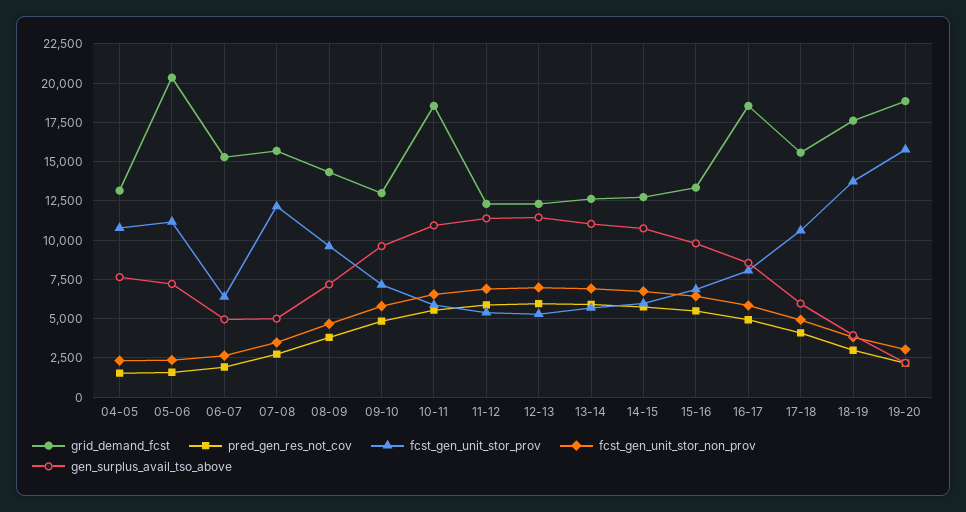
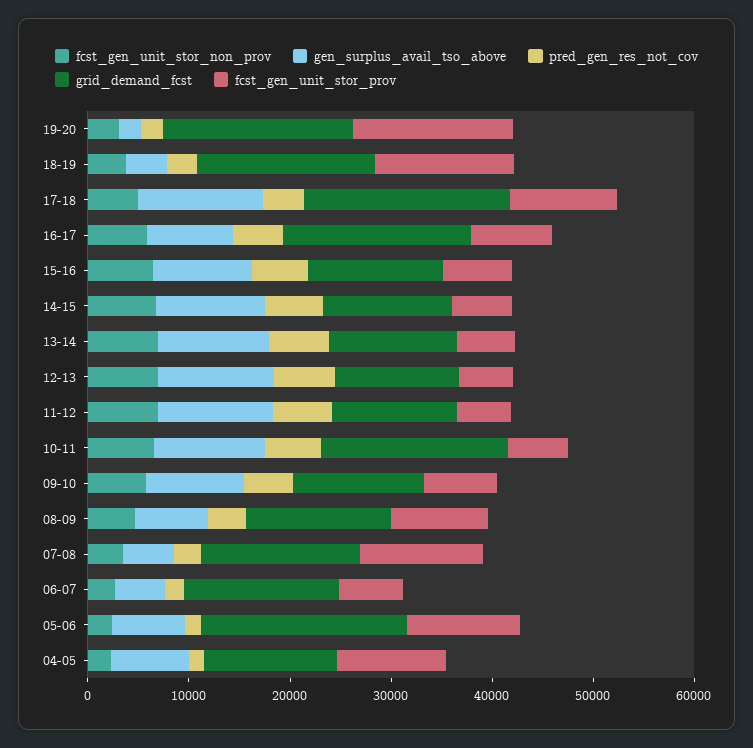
  {
    "grid_demand_fcst": {
      "04-05": 13000,
      "05-06": 20500,
      "06-07": 15500,
      "07-08": 15500,
      "08-09": 14500,
      "09-10": 13000,
      "10-11": 18500,
      "11-12": 12500,
      "12-13": 12500,
      "13-14": 12500,
      "14-15": 12500,
      "15-16": 13500,
      "16-17": 18500,
-     "17-18": 15500,
+     "17-18": 20000,
      "18-19": 17500,
      "19-20": 19000
    },
    "pred_gen_res_not_cov": {
      "04-05": 1500,
      "05-06": 1500,
      "06-07": 2000,
      "07-08": 2500,
      "08-09": 4000,
      "09-10": 5000,
      "10-11": 5500,
      "11-12": 6000,
      "12-13": 6000,
      "13-14": 6000,
      "14-15": 6000,
      "15-16": 5500,
      "16-17": 5000,
      "17-18": 4000,
      "18-19": 3000,
      "19-20": 2000
    },
    "fcst_gen_unit_stor_prov": {
      "04-05": 11000,
      "05-06": 11000,
      "06-07": 6500,
      "07-08": 12000,
      "08-09": 9500,
      "09-10": 7000,
      "10-11": 6000,
      "11-12": 5500,
      "12-13": 5500,
      "13-14": 5500,
      "14-15": 6000,
      "15-16": 7000,
      "16-17": 8000,
      "17-18": 10500,
      "18-19": 13500,
      "19-20": 16000
    },
    "fcst_gen_unit_stor_non_prov": {
      "04-05": 2500,
      "05-06": 2500,
      "06-07": 2500,
      "07-08": 3500,
      "08-09": 4500,
      "09-10": 6000,
      "10-11": 6500,
      "11-12": 7000,
      "12-13": 7000,
      "13-14": 7000,
      "14-15": 6500,
      "15-16": 6500,
      "16-17": 6000,
      "17-18": 5000,
      "18-19": 4000,
      "19-20": 3000
    },
    "gen_surplus_avail_tso_above": {
      "04-05": 7500,
      "05-06": 7000,
      "06-07": 5000,
      "07-08": 5000,
      "08-09": 7000,
      "09-10": 9500,
      "10-11": 11000,
      "11-12": 11500,
      "12-13": 11500,
      "13-14": 11000,
      "14-15": 11000,
      "15-16": 10000,
      "16-17": 8500,
-     "17-18": 6000,
+     "17-18": 12000,
      "18-19": 4000,
      "19-20": 2000
    }
  }

